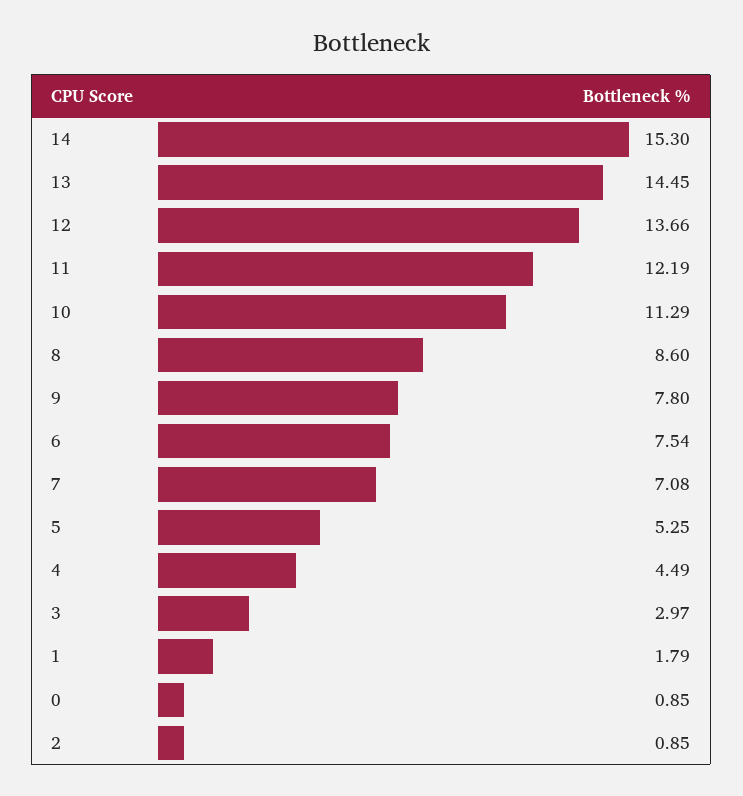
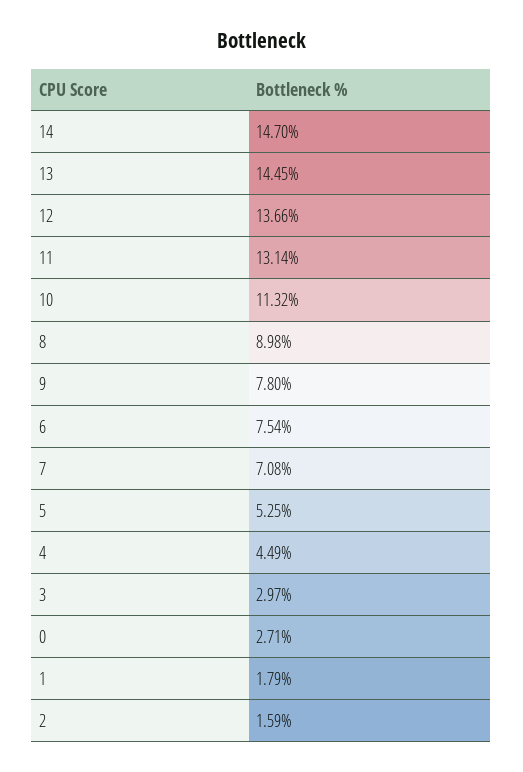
  {
-   "14": 15.3,
+   "14": 14.7,
    "13": 14.45,
    "12": 13.66,
-   "11": 12.19,
+   "11": 13.14,
-   "10": 11.29,
+   "10": 11.32,
-   "8": 8.6,
+   "8": 8.98,
    "9": 7.8,
    "6": 7.54,
    "7": 7.08,
    "5": 5.25,
    "4": 4.49,
    "3": 2.97,
    "1": 1.79,
-   "0": 0.85,
+   "0": 2.71,
-   "2": 0.85
+   "2": 1.59
  }

